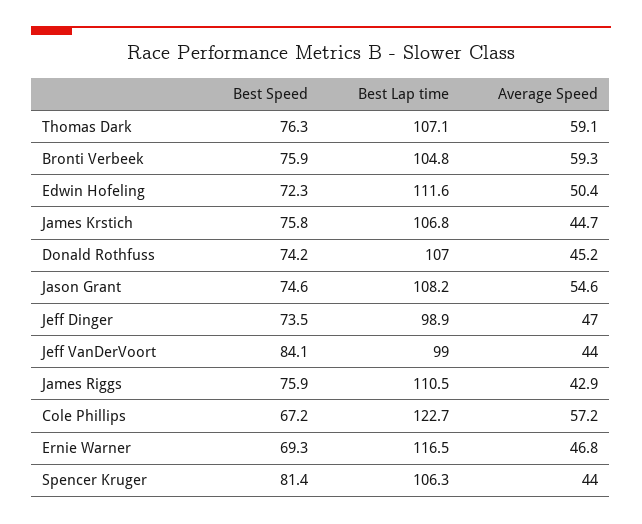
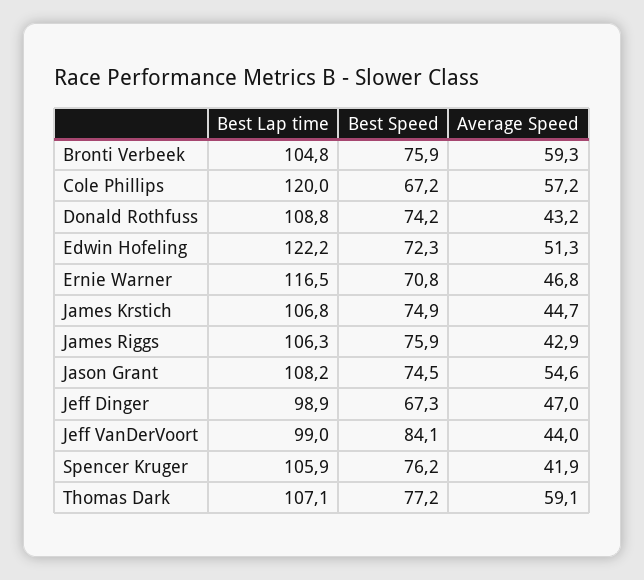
  {
    "Best Speed": {
-     "Thomas Dark": 76.3,
+     "Thomas Dark": 77.2,
      "Bronti Verbeek": 75.9,
      "Edwin Hofeling": 72.3,
-     "James Krstich": 75.8,
+     "James Krstich": 74.9,
      "Donald Rothfuss": 74.2,
-     "Jason Grant": 74.6,
+     "Jason Grant": 74.5,
-     "Jeff Dinger": 73.5,
+     "Jeff Dinger": 67.3,
      "Jeff VanDerVoort": 84.1,
      "James Riggs": 75.9,
      "Cole Phillips": 67.2,
-     "Ernie Warner": 69.3,
+     "Ernie Warner": 70.8,
-     "Spencer Kruger": 81.4
+     "Spencer Kruger": 76.2
    },
    "Best Lap time": {
      "Thomas Dark": 107.1,
      "Bronti Verbeek": 104.8,
-     "Edwin Hofeling": 111.6,
+     "Edwin Hofeling": 122.2,
      "James Krstich": 106.8,
-     "Donald Rothfuss": 107,
+     "Donald Rothfuss": 108.8,
      "Jason Grant": 108.2,
      "Jeff Dinger": 98.9,
      "Jeff VanDerVoort": 99,
-     "James Riggs": 110.5,
+     "James Riggs": 106.3,
-     "Cole Phillips": 122.7,
+     "Cole Phillips": 120,
      "Ernie Warner": 116.5,
-     "Spencer Kruger": 106.3
+     "Spencer Kruger": 105.9
    },
    "Average Speed": {
      "Thomas Dark": 59.1,
      "Bronti Verbeek": 59.3,
-     "Edwin Hofeling": 50.4,
+     "Edwin Hofeling": 51.3,
      "James Krstich": 44.7,
-     "Donald Rothfuss": 45.2,
+     "Donald Rothfuss": 43.2,
      "Jason Grant": 54.6,
      "Jeff Dinger": 47,
      "Jeff VanDerVoort": 44,
      "James Riggs": 42.9,
      "Cole Phillips": 57.2,
      "Ernie Warner": 46.8,
-     "Spencer Kruger": 44
+     "Spencer Kruger": 41.9
    }
  }

